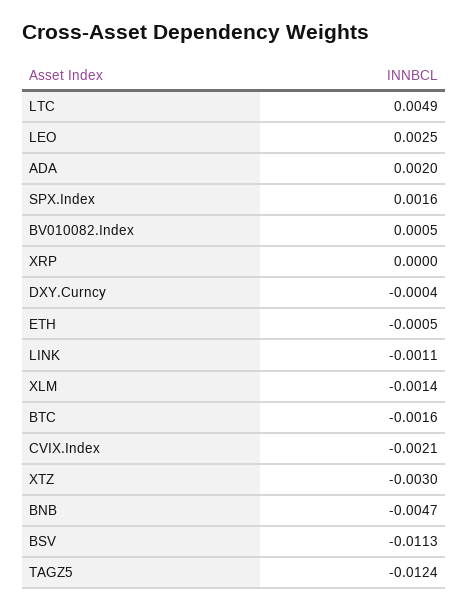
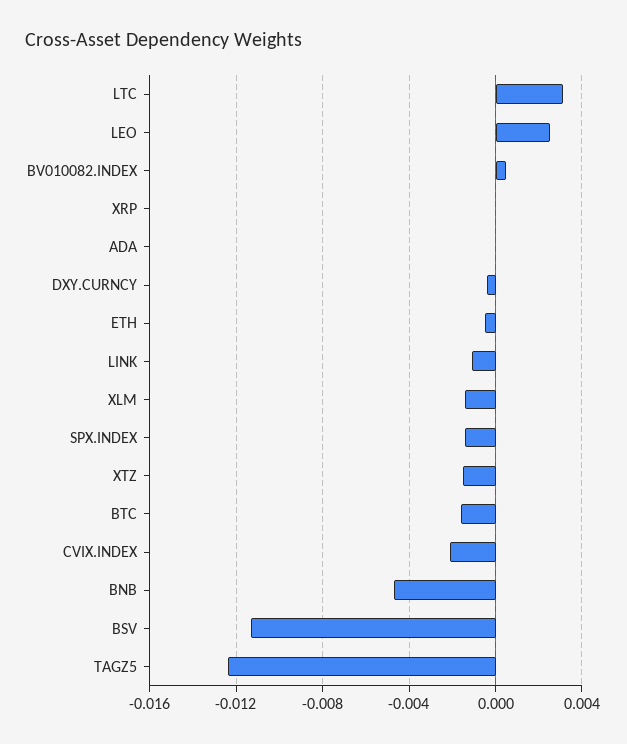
  {
-   "LTC": 0.0049,
+   "LTC": 0.003,
    "LEO": 0.0025,
-   "ADA": 0.002,
+   "ADA": 0,
-   "SPX.Index": 0.0016,
+   "SPX.Index": -0.0015,
    "BV010082.Index": 0.0005,
    "XRP": 0,
    "DXY.Curncy": -0.0004,
    "ETH": -0.0005,
    "LINK": -0.0011,
    "XLM": -0.0014,
    "BTC": -0.0016,
    "CVIX.Index": -0.0021,
-   "XTZ": -0.003,
+   "XTZ": -0.0015,
    "BNB": -0.0047,
    "BSV": -0.0113,
    "TAGZ5": -0.0124
  }

